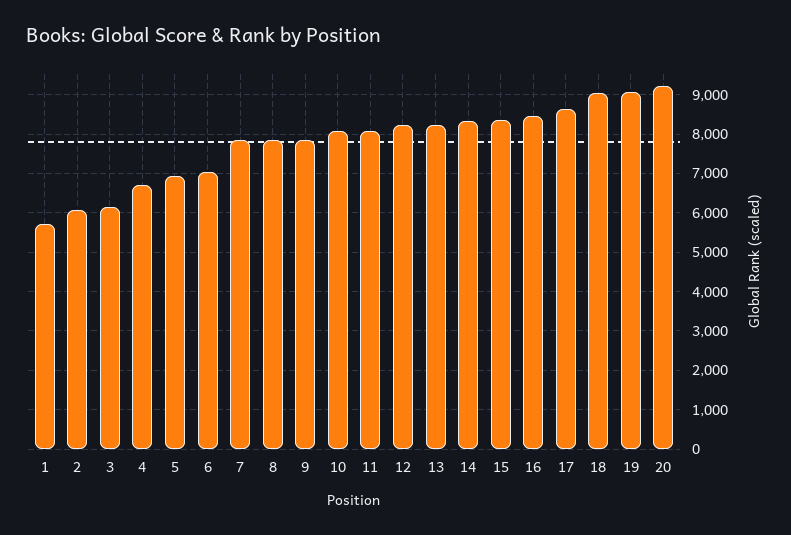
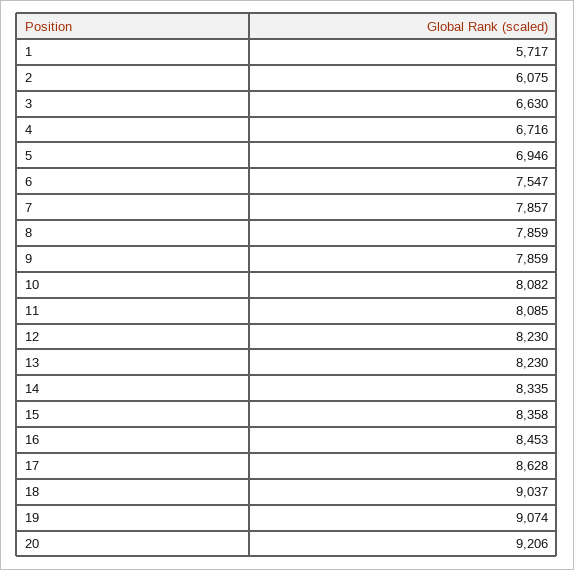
  {
    "1": 5717,
    "2": 6075,
-   "3": 6200,
+   "3": 6630,
    "4": 6716,
    "5": 6946,
-   "6": 7000,
+   "6": 7547,
    "7": 7857,
    "8": 7859,
    "9": 7859,
    "10": 8082,
    "11": 8085,
    "12": 8230,
    "13": 8230,
    "14": 8335,
    "15": 8358,
    "16": 8453,
    "17": 8628,
    "18": 9037,
    "19": 9074,
    "20": 9206
  }

